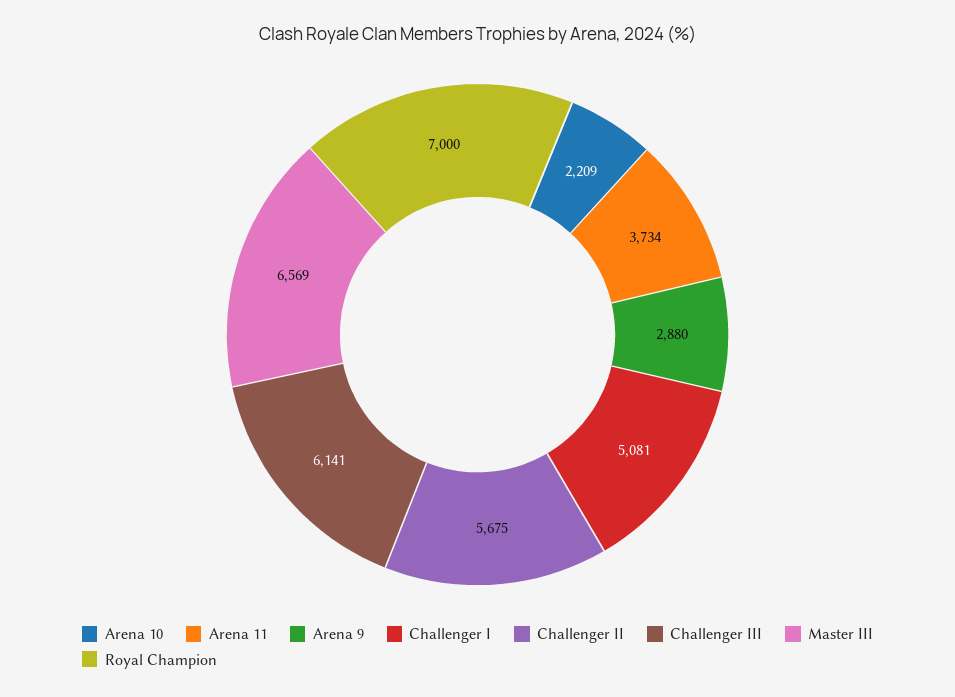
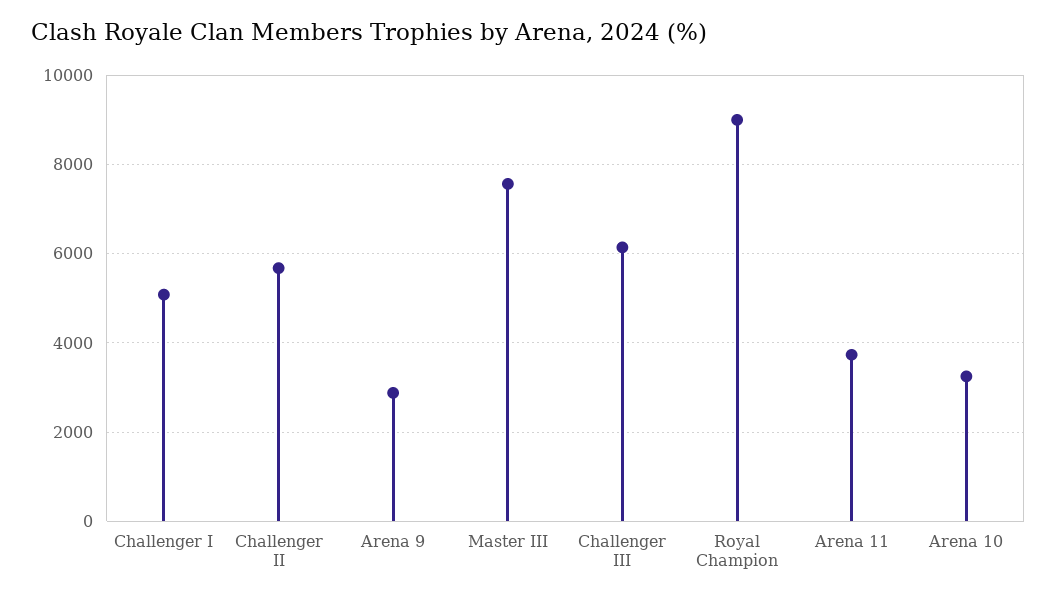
  {
-   "Arena 10": 2209,
+   "Arena 10": 3200,
    "Arena 11": 3734,
    "Arena 9": 2880,
    "Challenger I": 5081,
    "Challenger II": 5675,
    "Challenger III": 6141,
-   "Master III": 6569,
+   "Master III": 7600,
-   "Royal Champion": 7000
+   "Royal Champion": 9000
  }

